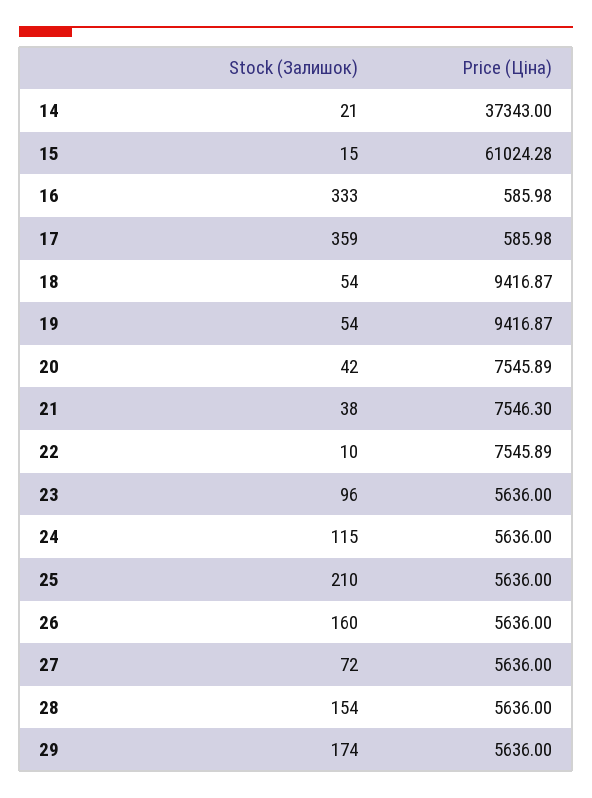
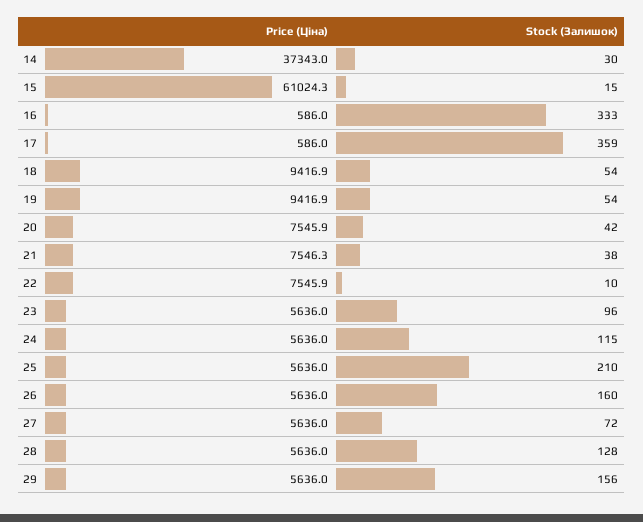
  {
    "Stock (Залишок)": {
-     "14": 21,
+     "14": 30,
      "15": 15,
      "16": 333,
      "17": 359,
      "18": 54,
      "19": 54,
      "20": 42,
      "21": 38,
      "22": 10,
      "23": 96,
      "24": 115,
      "25": 210,
      "26": 160,
      "27": 72,
-     "28": 154,
+     "28": 128,
-     "29": 174
+     "29": 156
    },
    "Price (Ціна)": {
      "14": 37343,
      "15": 61024.28,
      "16": 585.98,
      "17": 585.98,
      "18": 9416.87,
      "19": 9416.87,
      "20": 7545.89,
      "21": 7546.3,
      "22": 7545.89,
      "23": 5636,
      "24": 5636,
      "25": 5636,
      "26": 5636,
      "27": 5636,
      "28": 5636,
      "29": 5636
    }
  }

